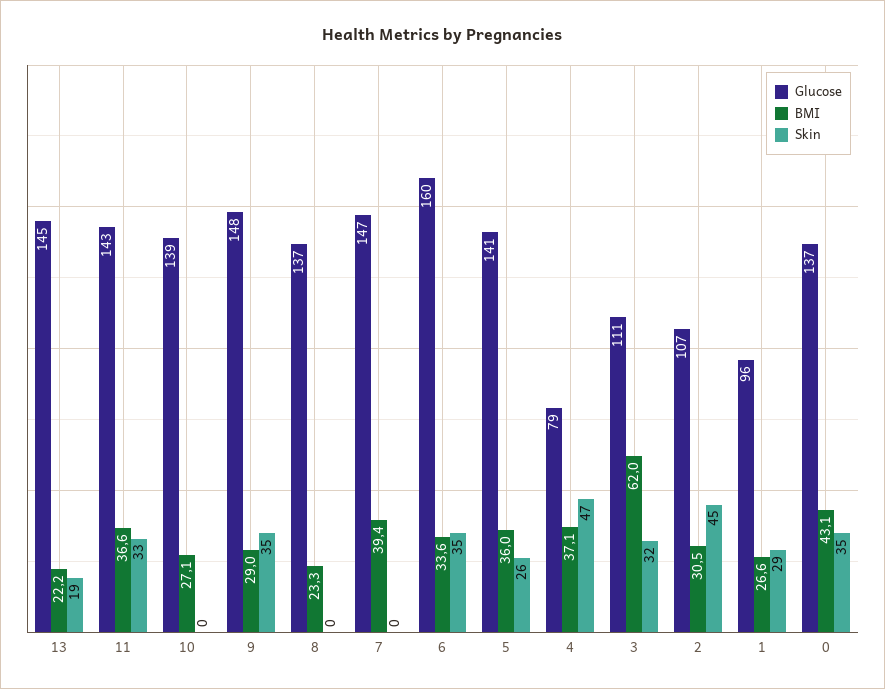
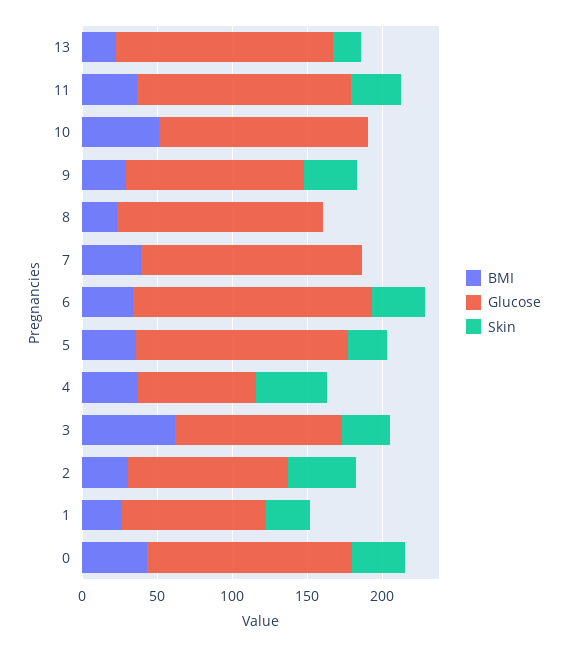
  {
    "Glucose": {
      "13": 145,
      "11": 143,
      "10": 139,
-     "9": 148,
+     "9": 120,
      "8": 137,
      "7": 147,
      "6": 160,
      "5": 141,
      "4": 79,
      "3": 111,
      "2": 107,
      "1": 96,
      "0": 137
    },
    "BMI": {
      "13": 22.2,
      "11": 36.6,
-     "10": 27.1,
+     "10": 50,
      "9": 29,
      "8": 23.3,
      "7": 39.4,
      "6": 33.6,
      "5": 36,
      "4": 37.1,
      "3": 62,
      "2": 30.5,
      "1": 26.6,
      "0": 43.1
    },
    "Skin": {
      "13": 19,
      "11": 33,
      "10": 0,
      "9": 35,
      "8": 0,
      "7": 0,
      "6": 35,
      "5": 26,
      "4": 47,
      "3": 32,
      "2": 45,
      "1": 29,
      "0": 35
    }
  }

